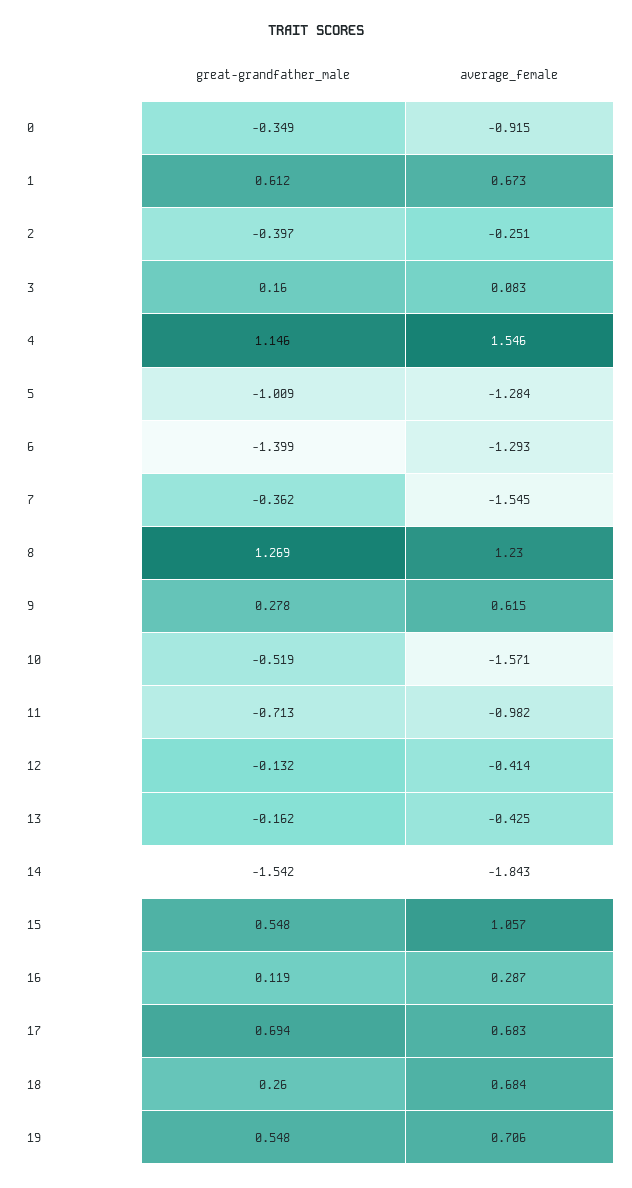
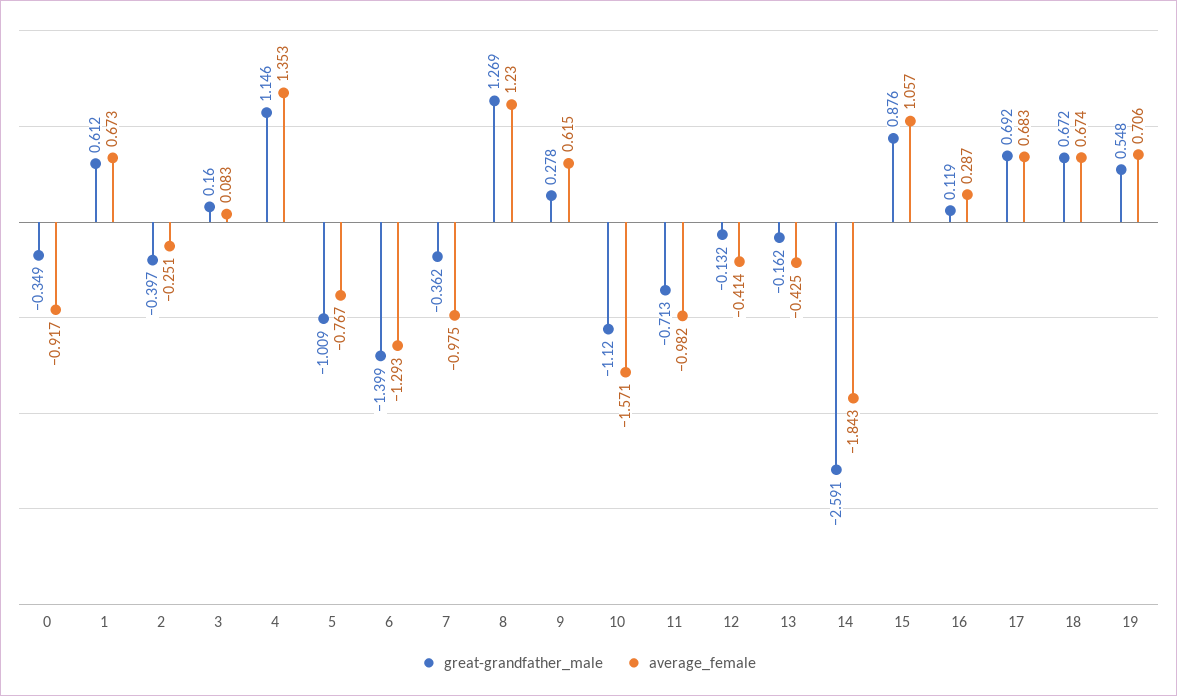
  {
    "great-grandfather_male": {
      "0": -0.349,
      "1": 0.612,
      "2": -0.397,
      "3": 0.16,
      "4": 1.146,
      "5": -1.009,
      "6": -1.399,
      "7": -0.362,
      "8": 1.269,
      "9": 0.278,
-     "10": -0.519,
+     "10": -1.12,
      "11": -0.713,
      "12": -0.132,
      "13": -0.162,
-     "14": -1.542,
+     "14": -2.591,
-     "15": 0.548,
+     "15": 0.876,
      "16": 0.119,
-     "17": 0.694,
+     "17": 0.692,
-     "18": 0.26,
+     "18": 0.672,
      "19": 0.548
    },
    "average_female": {
-     "0": -0.915,
+     "0": -0.917,
      "1": 0.673,
      "2": -0.251,
      "3": 0.083,
-     "4": 1.546,
+     "4": 1.353,
-     "5": -1.284,
+     "5": -0.767,
      "6": -1.293,
-     "7": -1.545,
+     "7": -0.975,
      "8": 1.23,
      "9": 0.615,
      "10": -1.571,
      "11": -0.982,
      "12": -0.414,
      "13": -0.425,
      "14": -1.843,
      "15": 1.057,
      "16": 0.287,
      "17": 0.683,
-     "18": 0.684,
+     "18": 0.674,
      "19": 0.706
    }
  }

